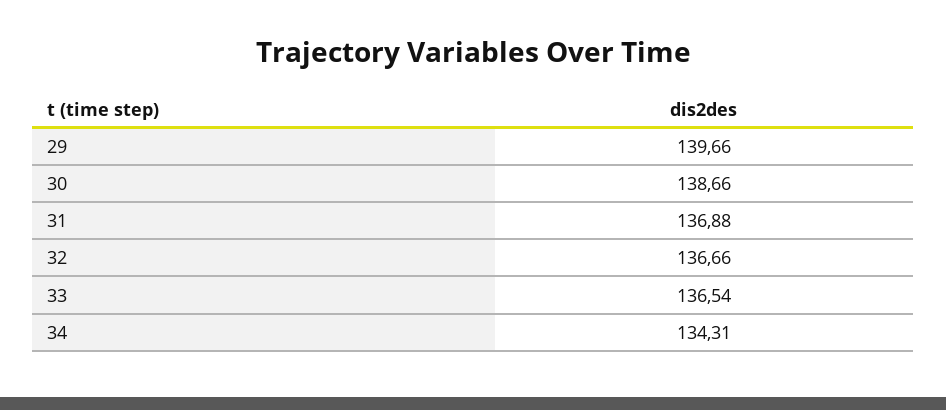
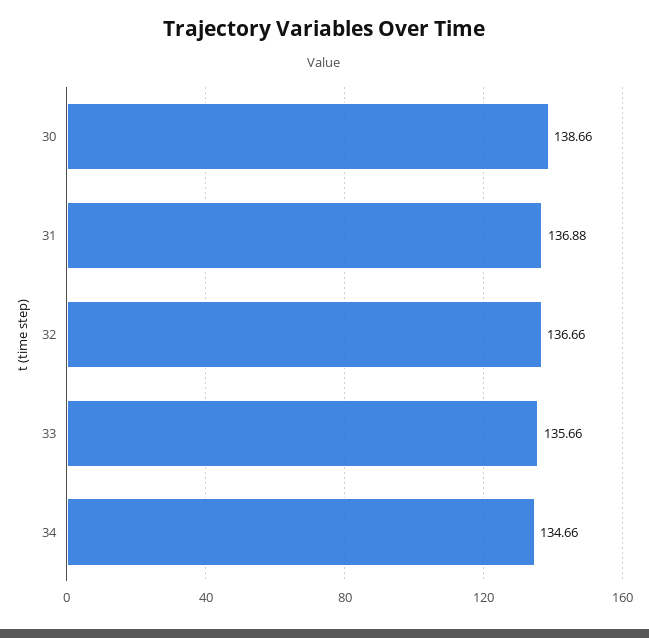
  {
-   "29": 139.66,
    "30": 138.66,
    "31": 136.88,
    "32": 136.66,
-   "33": 136.54,
+   "33": 135.66,
-   "34": 134.31
+   "34": 134.66
  }

